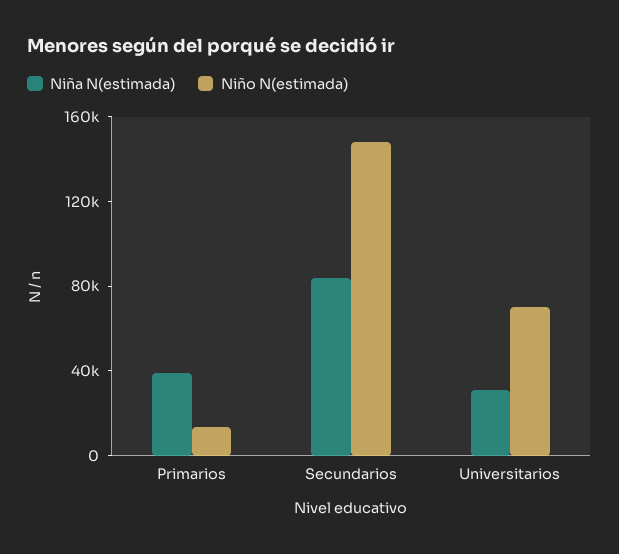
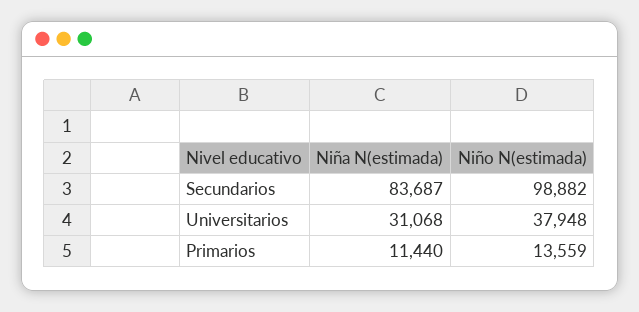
  {
    "Niña N(estimada)": {
-     "Primarios": 40000,
+     "Primarios": 11440,
      "Secundarios": 83687,
      "Universitarios": 31068
    },
    "Niño N(estimada)": {
      "Primarios": 13559,
-     "Secundarios": 150000,
+     "Secundarios": 98882,
-     "Universitarios": 70000
+     "Universitarios": 37948
    }
  }

